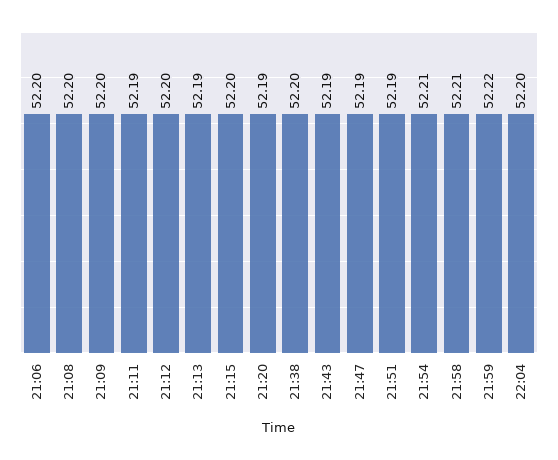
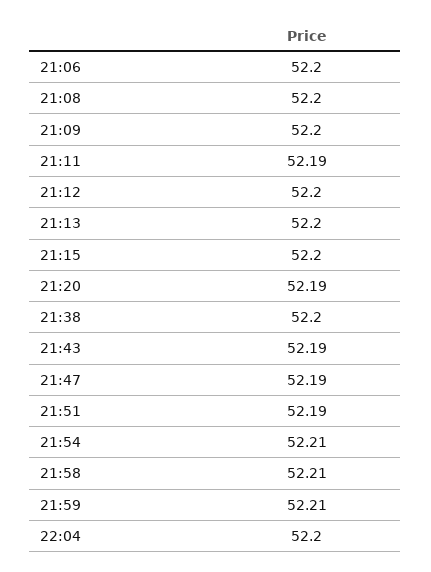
  {
    "21:06": 52.2,
    "21:08": 52.2,
    "21:09": 52.2,
    "21:11": 52.19,
    "21:12": 52.2,
-   "21:13": 52.19,
+   "21:13": 52.2,
    "21:15": 52.2,
    "21:20": 52.19,
    "21:38": 52.2,
    "21:43": 52.19,
    "21:47": 52.19,
    "21:51": 52.19,
    "21:54": 52.21,
    "21:58": 52.21,
-   "21:59": 52.22,
+   "21:59": 52.21,
    "22:04": 52.2
  }

